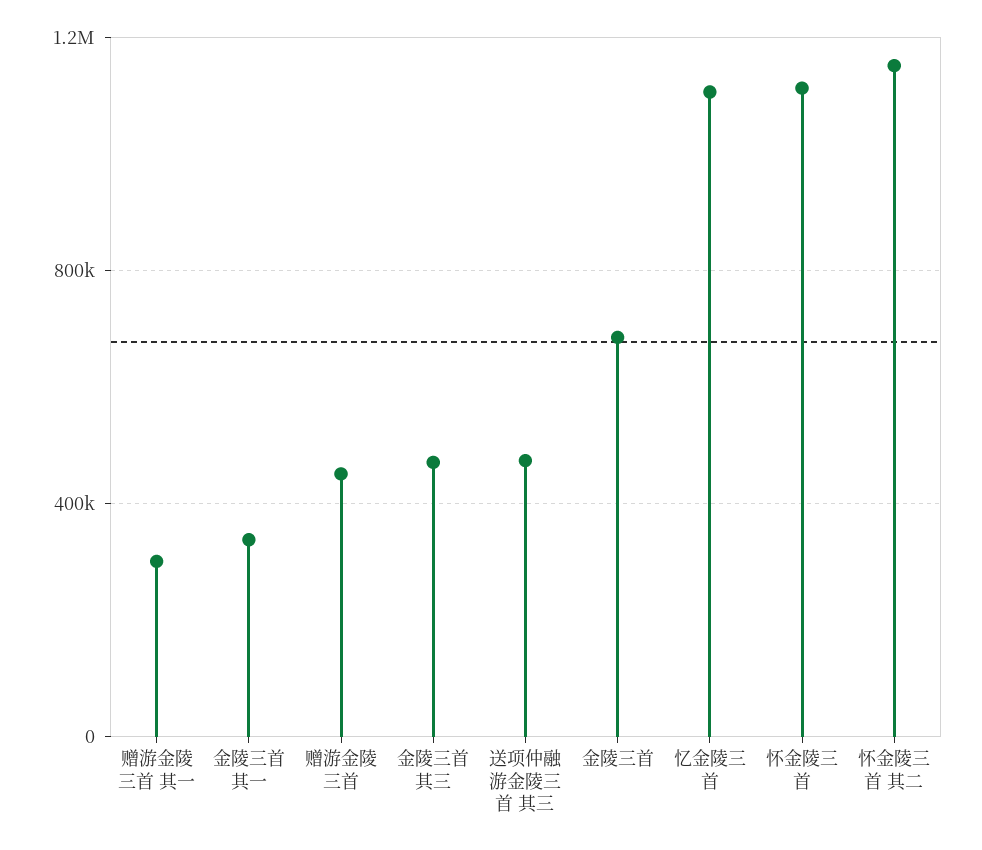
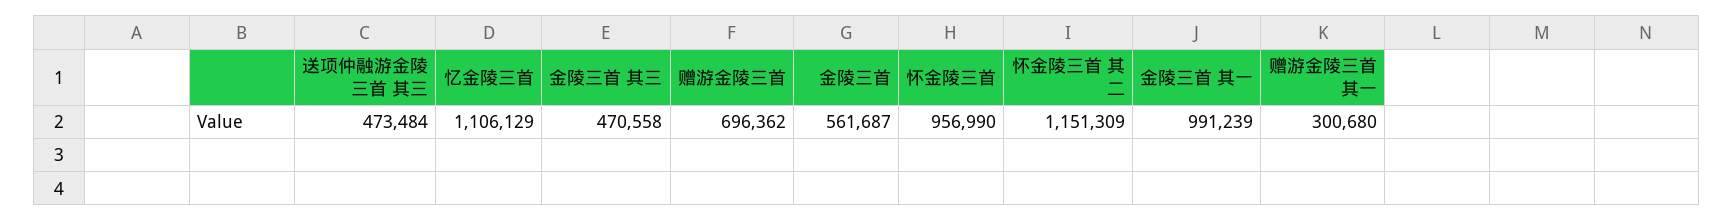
  {
    "赠游金陵三首 其一": 300680,
-   "金陵三首 其一": 350000,
+   "金陵三首 其一": 991239,
-   "赠游金陵三首": 450000,
+   "赠游金陵三首": 696362,
    "金陵三首 其三": 470558,
    "送项仲融游金陵三首 其三": 473484,
-   "金陵三首": 700000,
+   "金陵三首": 561687,
    "忆金陵三首": 1106129,
-   "怀金陵三首": 1100000,
+   "怀金陵三首": 956990,
    "怀金陵三首 其二": 1151309
  }

